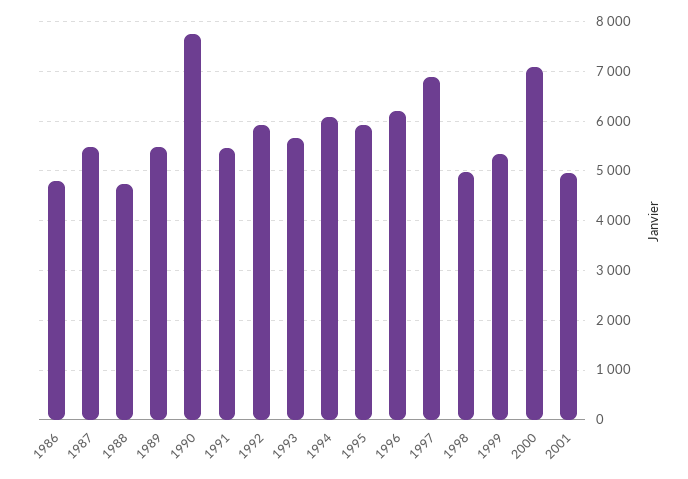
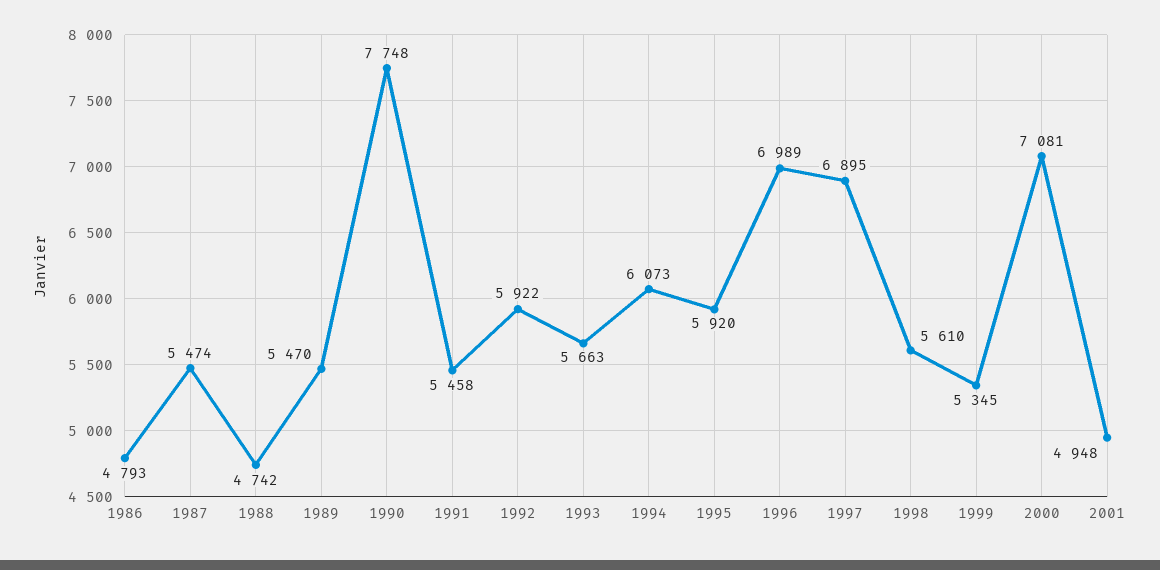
  {
    "1986": 4793,
    "1987": 5474,
    "1988": 4742,
    "1989": 5470,
    "1990": 7748,
    "1991": 5458,
    "1992": 5922,
    "1993": 5663,
    "1994": 6073,
    "1995": 5920,
-   "1996": 6200,
+   "1996": 6989,
    "1997": 6895,
-   "1998": 5000,
+   "1998": 5610,
    "1999": 5345,
    "2000": 7081,
    "2001": 4948
  }

